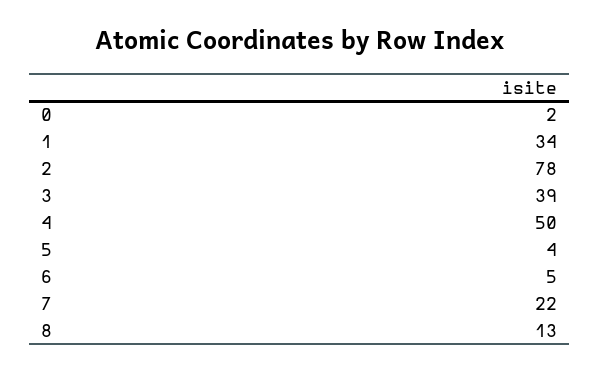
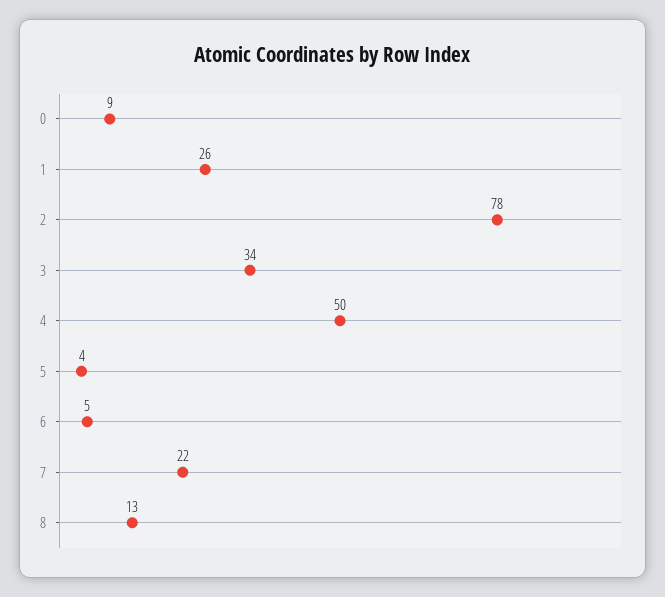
  {
-   "0": 2,
+   "0": 9,
-   "1": 34,
+   "1": 26,
    "2": 78,
-   "3": 39,
+   "3": 34,
    "4": 50,
    "5": 4,
    "6": 5,
    "7": 22,
    "8": 13
  }

